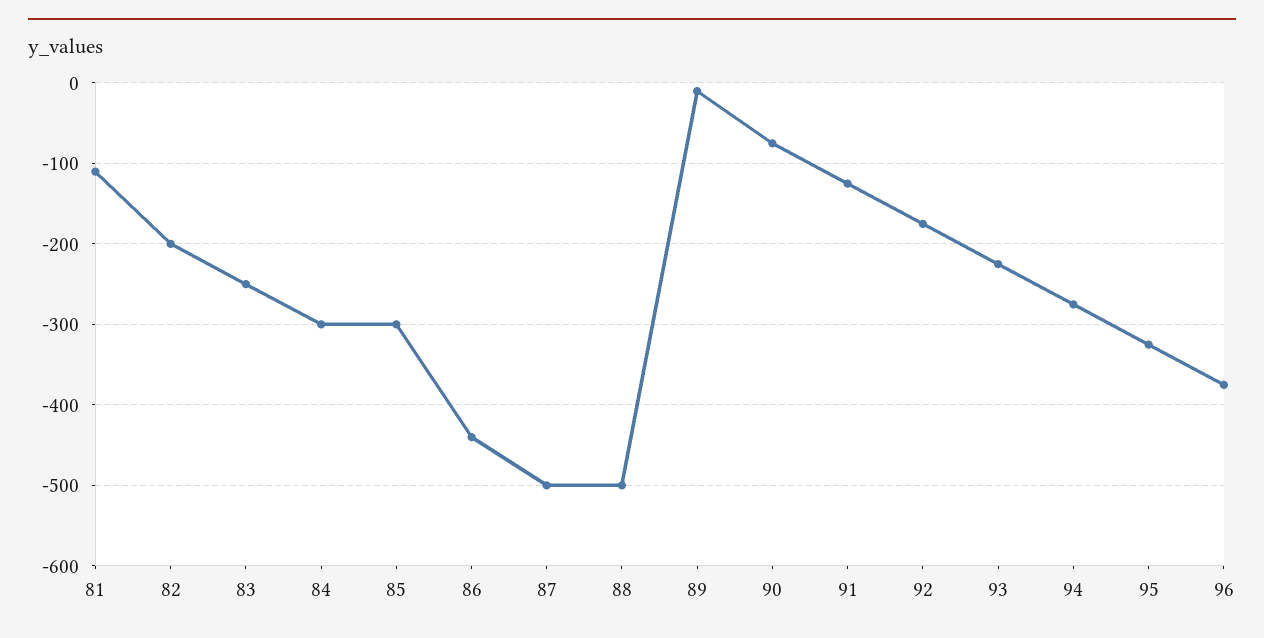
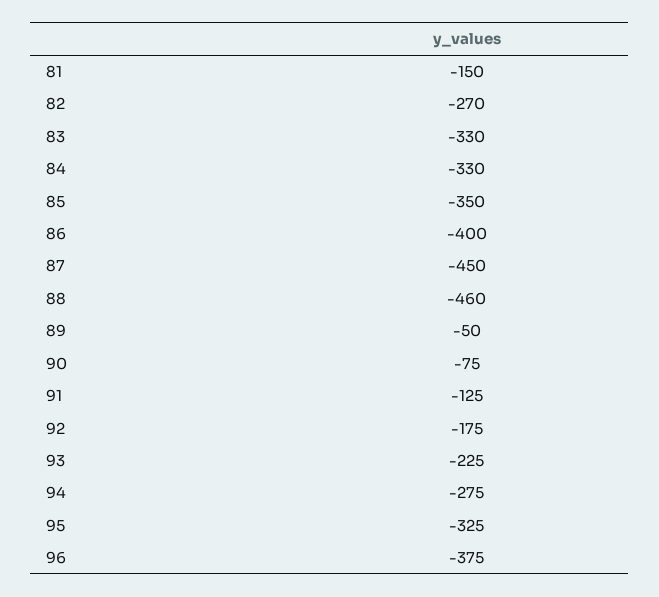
  {
-   "81": -110,
+   "81": -150,
-   "82": -200,
+   "82": -270,
-   "83": -250,
+   "83": -330,
-   "84": -300,
+   "84": -330,
-   "85": -300,
+   "85": -350,
-   "86": -440,
+   "86": -400,
-   "87": -500,
+   "87": -450,
-   "88": -500,
+   "88": -460,
-   "89": -10,
+   "89": -50,
    "90": -75,
    "91": -125,
    "92": -175,
    "93": -225,
    "94": -275,
    "95": -325,
    "96": -375
  }

